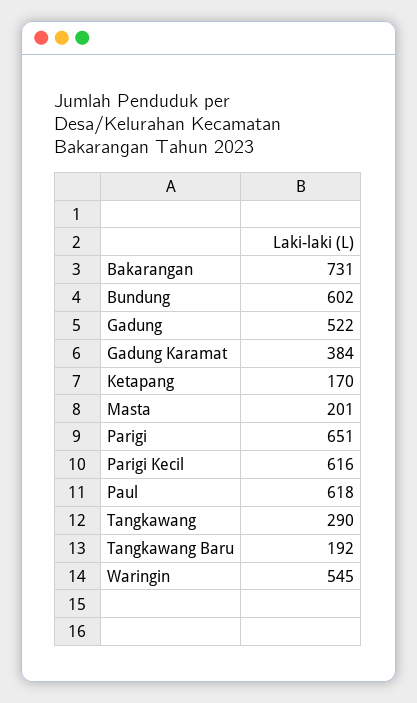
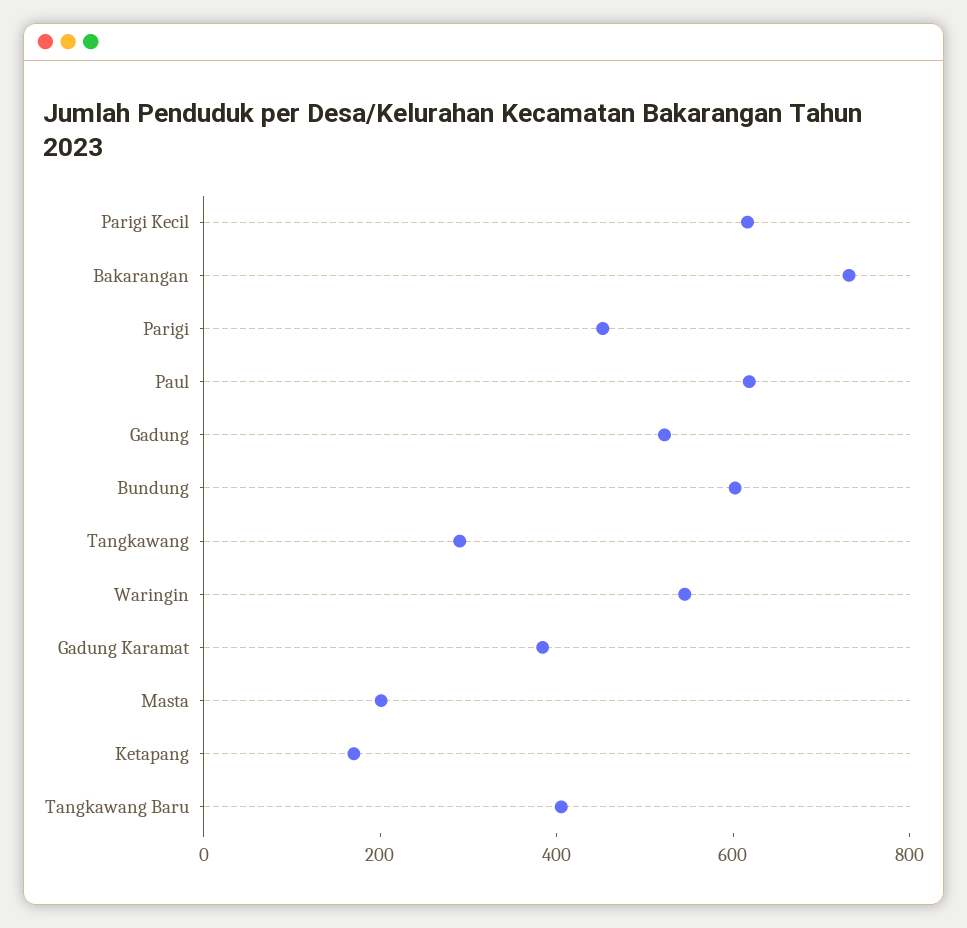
  {
    "Bakarangan": 731,
    "Bundung": 602,
    "Gadung": 522,
    "Gadung Karamat": 384,
    "Ketapang": 170,
    "Masta": 201,
-   "Parigi": 651,
+   "Parigi": 450,
    "Parigi Kecil": 616,
    "Paul": 618,
    "Tangkawang": 290,
-   "Tangkawang Baru": 192,
+   "Tangkawang Baru": 400,
    "Waringin": 545
  }

